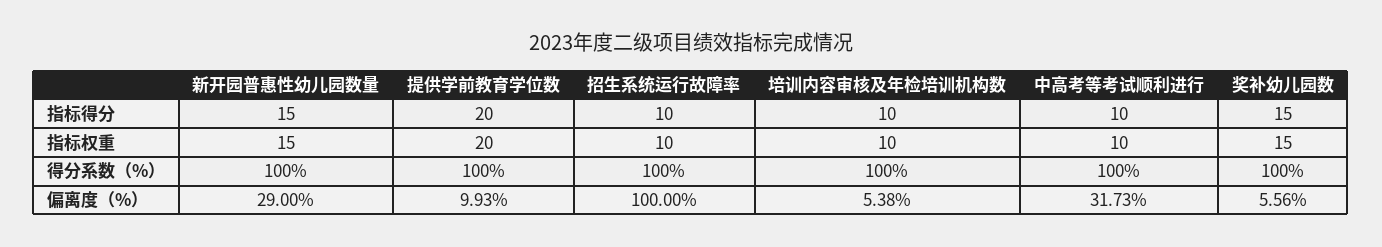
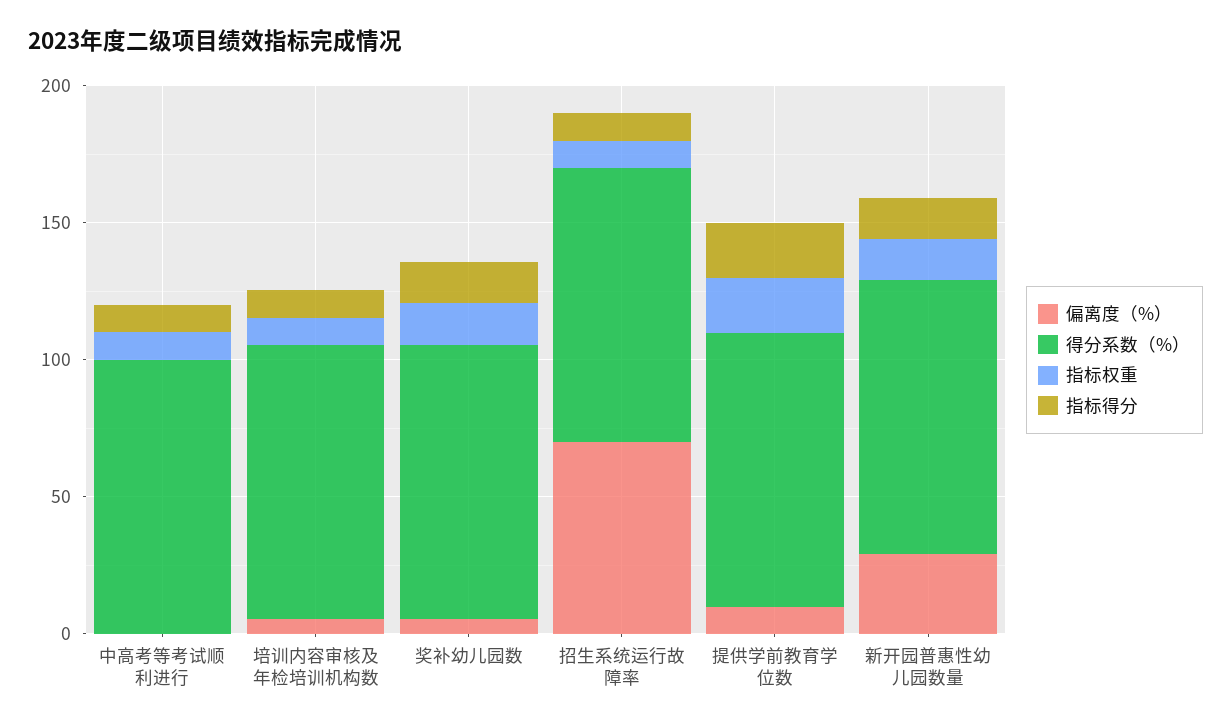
  {
    "指标得分": {
      "新开园普惠性幼儿园数量": 15,
      "提供学前教育学位数": 20,
      "招生系统运行故障率": 10,
      "培训内容审核及年检培训机构数": 10,
      "中高考等考试顺利进行": 10,
      "奖补幼儿园数": 15
    },
    "指标权重": {
      "新开园普惠性幼儿园数量": 15,
      "提供学前教育学位数": 20,
      "招生系统运行故障率": 10,
      "培训内容审核及年检培训机构数": 10,
      "中高考等考试顺利进行": 10,
      "奖补幼儿园数": 15
    },
    "得分系数（%）": {
      "新开园普惠性幼儿园数量": 100,
      "提供学前教育学位数": 100,
      "招生系统运行故障率": 100,
      "培训内容审核及年检培训机构数": 100,
      "中高考等考试顺利进行": 100,
      "奖补幼儿园数": 100
    },
    "偏离度（%）": {
      "新开园普惠性幼儿园数量": 29,
      "提供学前教育学位数": 9.93,
-     "招生系统运行故障率": 100,
+     "招生系统运行故障率": 70,
      "培训内容审核及年检培训机构数": 5.38,
-     "中高考等考试顺利进行": 31.73,
+     "中高考等考试顺利进行": 0,
      "奖补幼儿园数": 5.56
    }
  }

